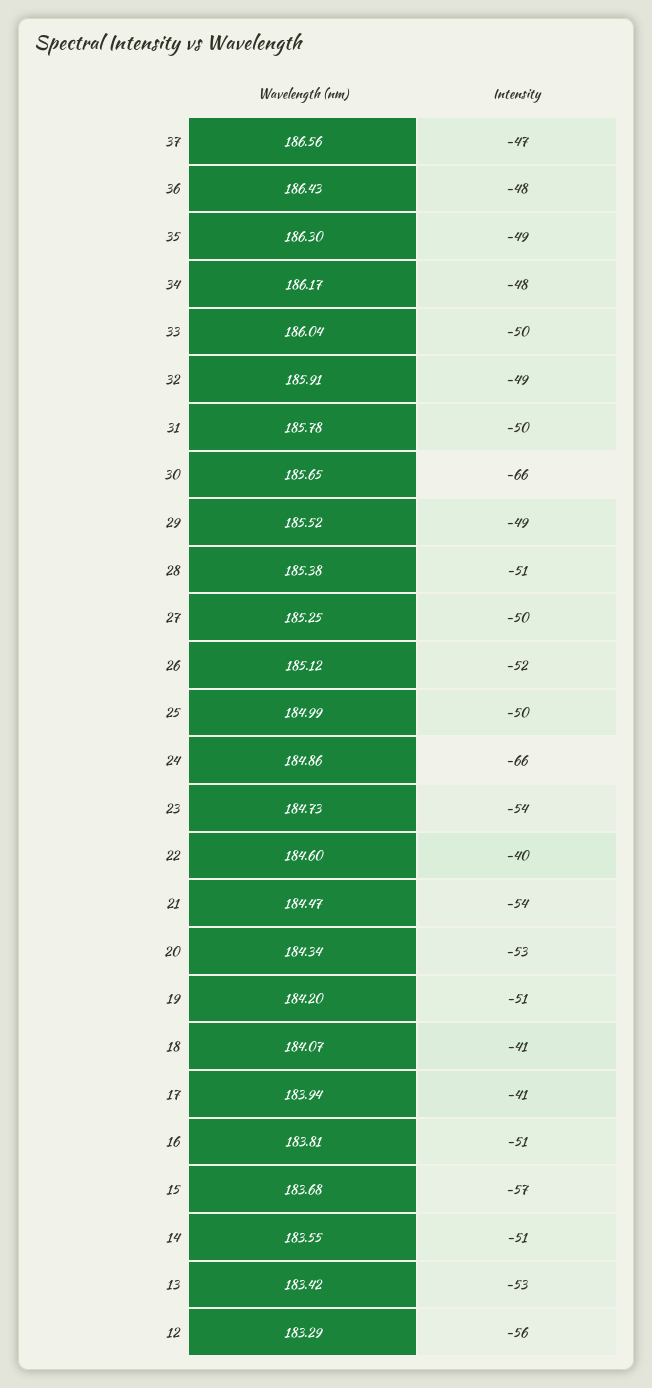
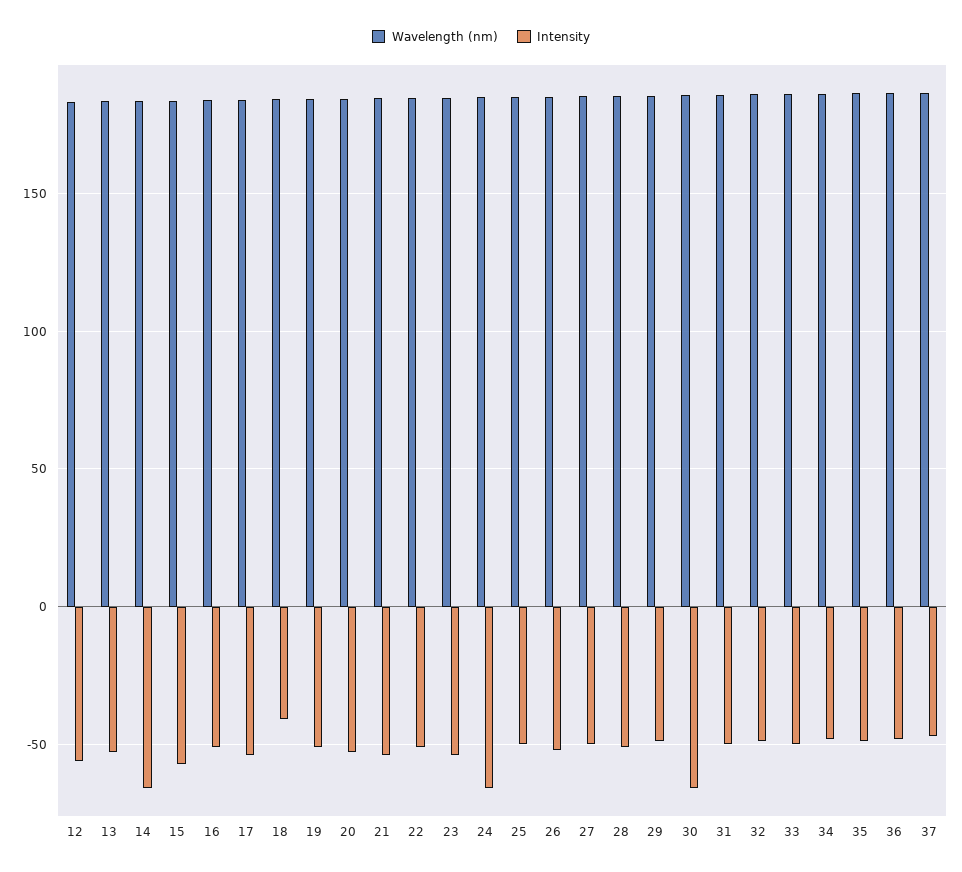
  {
    "Wavelength (nm)": {
      "37": 186.56,
      "36": 186.43,
      "35": 186.3,
      "34": 186.17,
      "33": 186.04,
      "32": 185.91,
      "31": 185.78,
      "30": 185.65,
      "29": 185.52,
      "28": 185.38,
      "27": 185.25,
      "26": 185.12,
      "25": 184.99,
      "24": 184.86,
      "23": 184.73,
      "22": 184.6,
      "21": 184.47,
      "20": 184.34,
      "19": 184.2,
      "18": 184.07,
      "17": 183.94,
      "16": 183.81,
      "15": 183.68,
      "14": 183.55,
      "13": 183.42,
      "12": 183.29
    },
    "Intensity": {
      "37": -47,
      "36": -48,
      "35": -49,
      "34": -48,
      "33": -50,
      "32": -49,
      "31": -50,
      "30": -66,
      "29": -49,
      "28": -51,
      "27": -50,
      "26": -52,
      "25": -50,
      "24": -66,
      "23": -54,
-     "22": -40,
+     "22": -50,
      "21": -54,
      "20": -53,
      "19": -51,
      "18": -41,
-     "17": -41,
+     "17": -55,
      "16": -51,
      "15": -57,
-     "14": -51,
+     "14": -65,
      "13": -53,
      "12": -56
    }
  }

